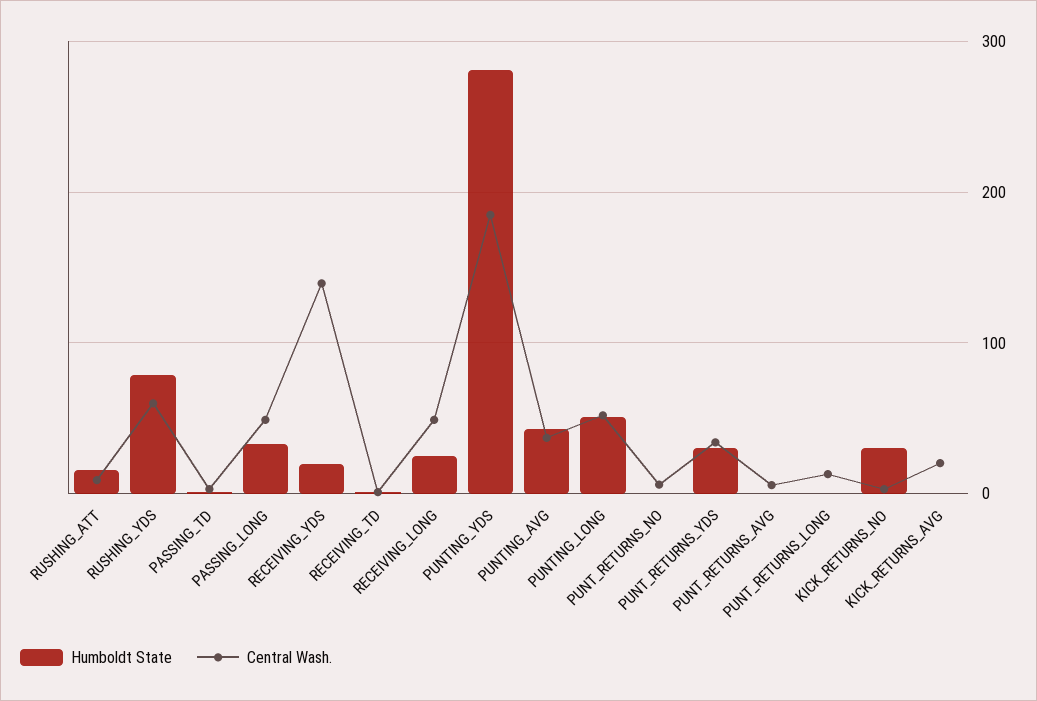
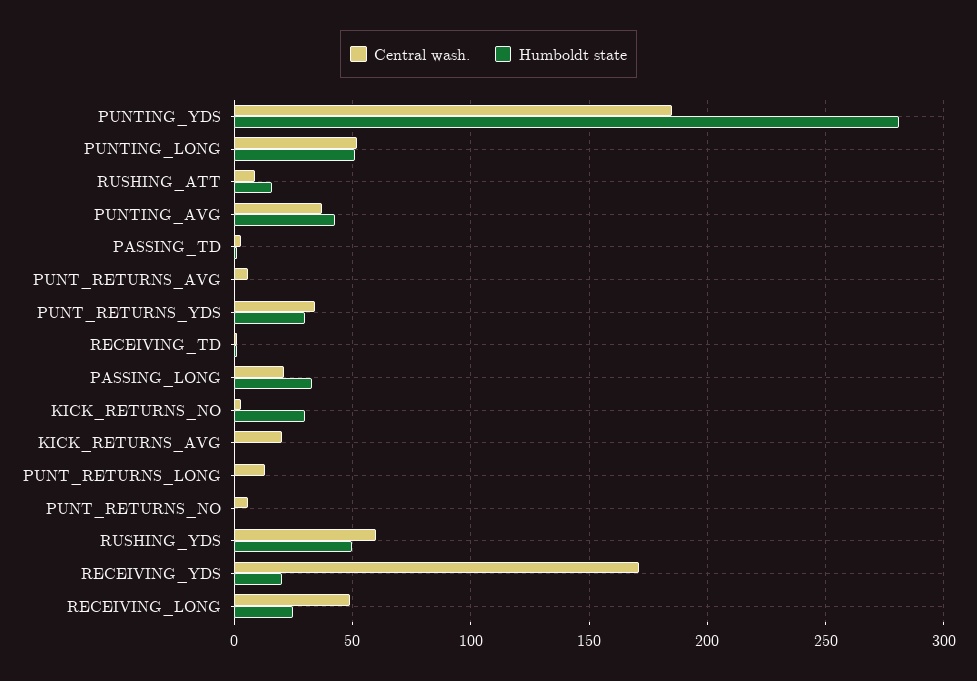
  {
    "Humboldt State": {
      "RUSHING_ATT": 15,
-     "RUSHING_YDS": 80,
+     "RUSHING_YDS": 50,
      "PASSING_TD": 0,
      "PASSING_LONG": 35,
      "RECEIVING_YDS": 20,
      "RECEIVING_TD": 0,
      "RECEIVING_LONG": 25,
      "PUNTING_YDS": 280,
      "PUNTING_AVG": 45,
      "PUNTING_LONG": 50,
      "PUNT_RETURNS_NO": 0,
      "PUNT_RETURNS_YDS": 30,
      "PUNT_RETURNS_AVG": 0,
      "PUNT_RETURNS_LONG": 0,
      "KICK_RETURNS_NO": 30,
      "KICK_RETURNS_AVG": 0
    },
    "Central Wash.": {
      "RUSHING_ATT": 10,
      "RUSHING_YDS": 60,
      "PASSING_TD": 5,
-     "PASSING_LONG": 50,
+     "PASSING_LONG": 20,
-     "RECEIVING_YDS": 140,
+     "RECEIVING_YDS": 170,
      "RECEIVING_TD": 0,
      "RECEIVING_LONG": 50,
      "PUNTING_YDS": 185,
      "PUNTING_AVG": 35,
      "PUNTING_LONG": 50,
      "PUNT_RETURNS_NO": 5,
      "PUNT_RETURNS_YDS": 35,
      "PUNT_RETURNS_AVG": 5,
      "PUNT_RETURNS_LONG": 15,
      "KICK_RETURNS_NO": 5,
      "KICK_RETURNS_AVG": 20
    }
  }

